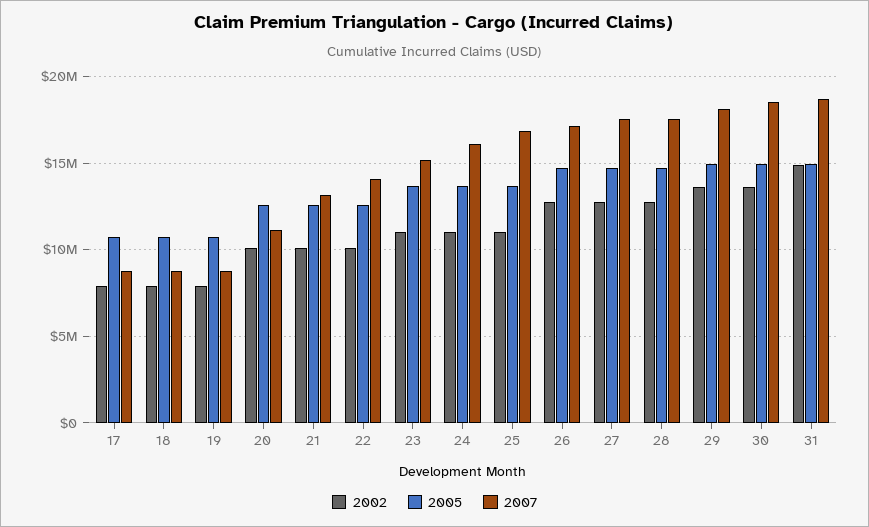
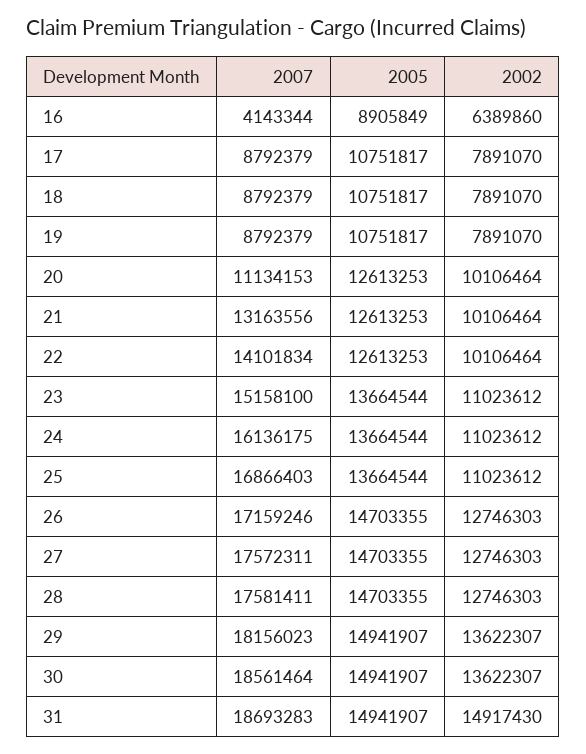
  {
    "2002": {
      "17": 7891070,
      "18": 7891070,
      "19": 7891070,
      "20": 10106464,
      "21": 10106464,
      "22": 10106464,
      "23": 11023612,
      "24": 11023612,
      "25": 11023612,
      "26": 12746303,
      "27": 12746303,
      "28": 12746303,
      "29": 13622307,
      "30": 13622307,
-     "31": 14917430
+     "31": 14917430,
+     "16": 6389860
    },
    "2005": {
      "17": 10751817,
      "18": 10751817,
      "19": 10751817,
      "20": 12613253,
      "21": 12613253,
      "22": 12613253,
      "23": 13664544,
      "24": 13664544,
      "25": 13664544,
      "26": 14703355,
      "27": 14703355,
      "28": 14703355,
      "29": 14941907,
      "30": 14941907,
-     "31": 14941907
+     "31": 14941907,
+     "16": 8905849
    },
    "2007": {
      "17": 8792379,
      "18": 8792379,
      "19": 8792379,
      "20": 11134153,
      "21": 13163556,
      "22": 14101834,
      "23": 15158100,
      "24": 16136175,
      "25": 16866403,
      "26": 17159246,
      "27": 17572311,
      "28": 17581411,
      "29": 18156023,
      "30": 18561464,
-     "31": 18693283
+     "31": 18693283,
+     "16": 4143344
    }
  }

